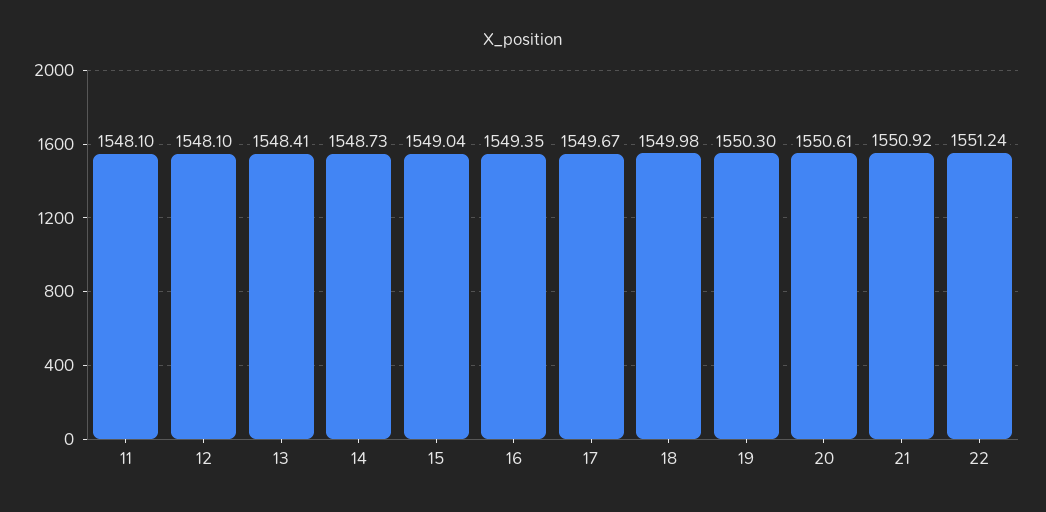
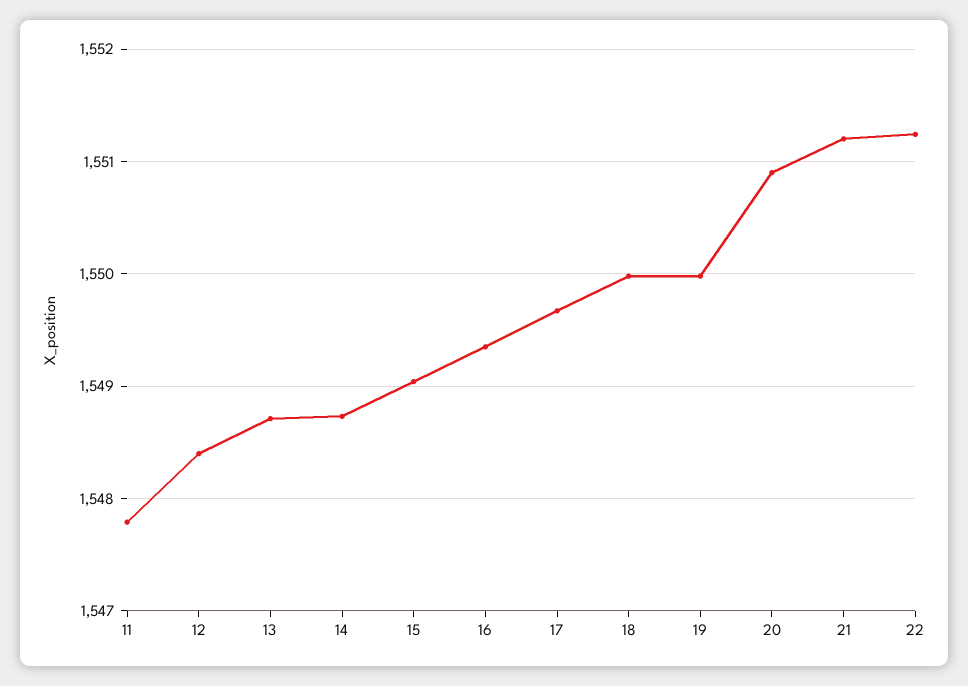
  {
-   "11": 1548.1,
+   "11": 1547.8,
-   "12": 1548.1,
+   "12": 1548.4,
-   "13": 1548.41,
+   "13": 1548.7,
    "14": 1548.73,
    "15": 1549.04,
    "16": 1549.35,
    "17": 1549.67,
    "18": 1549.98,
-   "19": 1550.3,
+   "19": 1550,
-   "20": 1550.61,
+   "20": 1550.9,
-   "21": 1550.92,
+   "21": 1551.2,
    "22": 1551.24
  }

